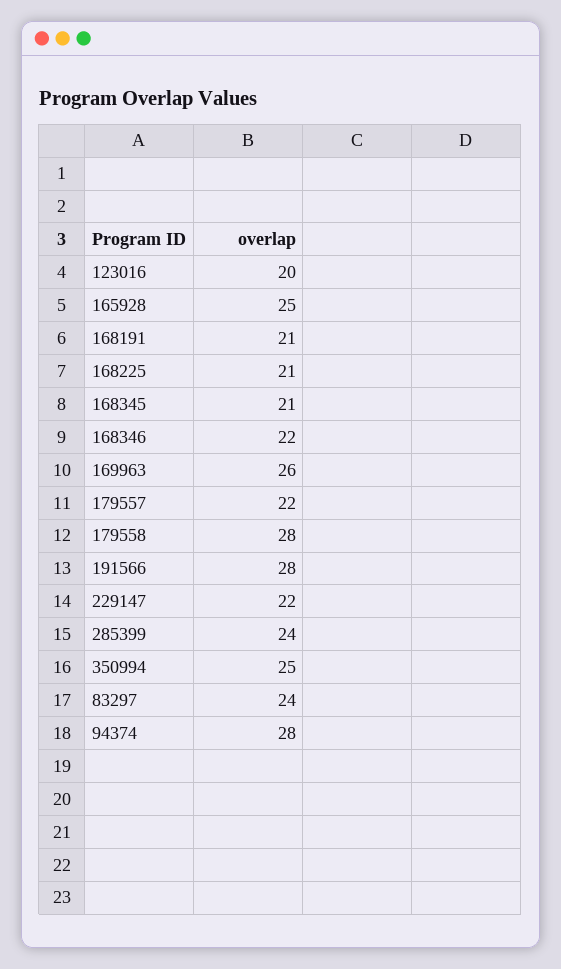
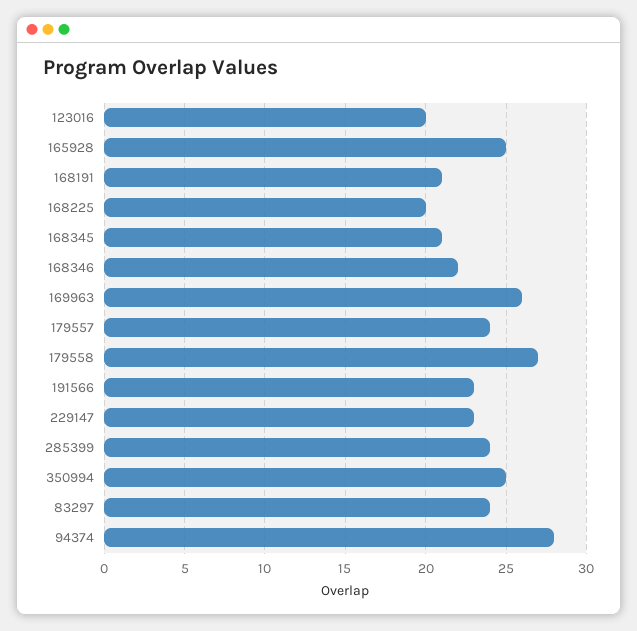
  {
    "123016": 20,
    "165928": 25,
    "168191": 21,
-   "168225": 21,
+   "168225": 20,
    "168345": 21,
    "168346": 22,
    "169963": 26,
-   "179557": 22,
+   "179557": 24,
-   "179558": 28,
+   "179558": 27,
-   "191566": 28,
+   "191566": 23,
-   "229147": 22,
+   "229147": 23,
    "285399": 24,
    "350994": 25,
    "83297": 24,
    "94374": 28
  }

